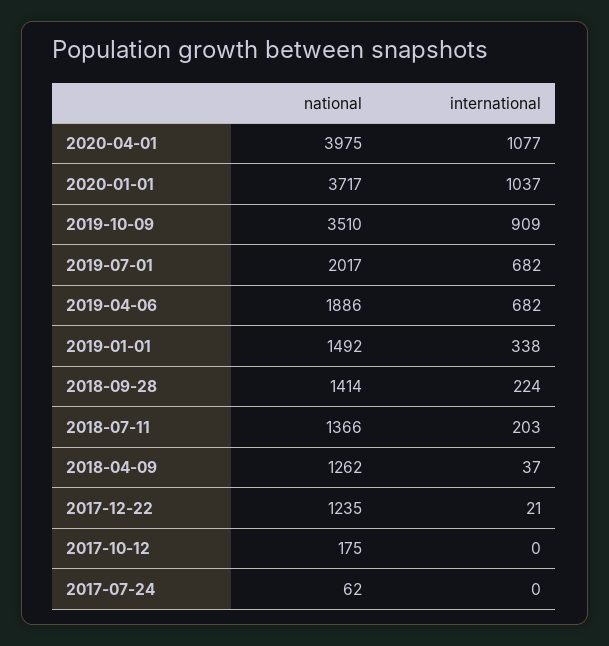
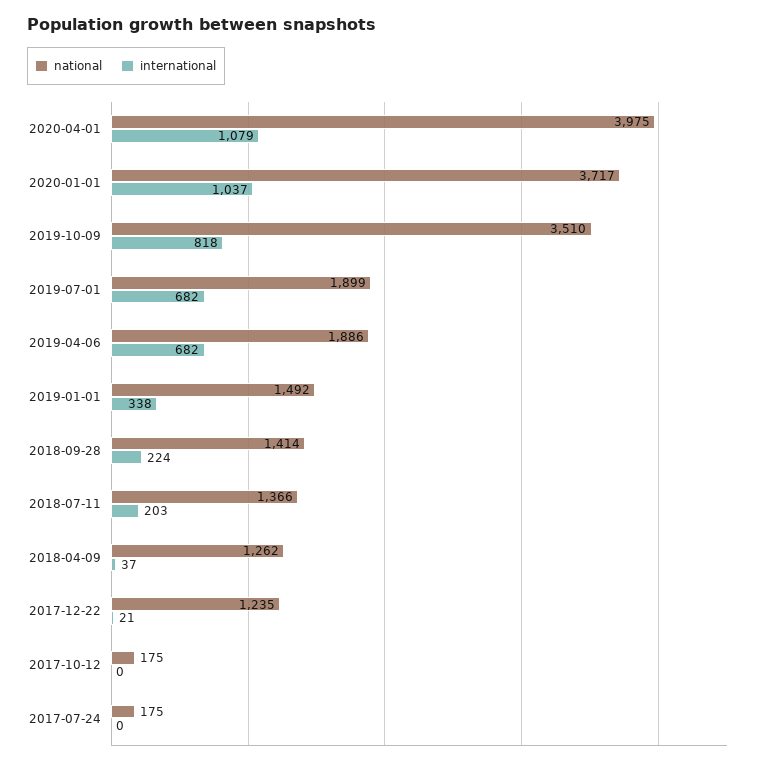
  {
    "national": {
      "2020-04-01": 3975,
      "2020-01-01": 3717,
      "2019-10-09": 3510,
-     "2019-07-01": 2017,
+     "2019-07-01": 1899,
      "2019-04-06": 1886,
      "2019-01-01": 1492,
      "2018-09-28": 1414,
      "2018-07-11": 1366,
      "2018-04-09": 1262,
      "2017-12-22": 1235,
      "2017-10-12": 175,
-     "2017-07-24": 62
+     "2017-07-24": 175
    },
    "international": {
-     "2020-04-01": 1077,
+     "2020-04-01": 1079,
      "2020-01-01": 1037,
-     "2019-10-09": 909,
+     "2019-10-09": 818,
      "2019-07-01": 682,
      "2019-04-06": 682,
      "2019-01-01": 338,
      "2018-09-28": 224,
      "2018-07-11": 203,
      "2018-04-09": 37,
      "2017-12-22": 21,
      "2017-10-12": 0,
      "2017-07-24": 0
    }
  }

